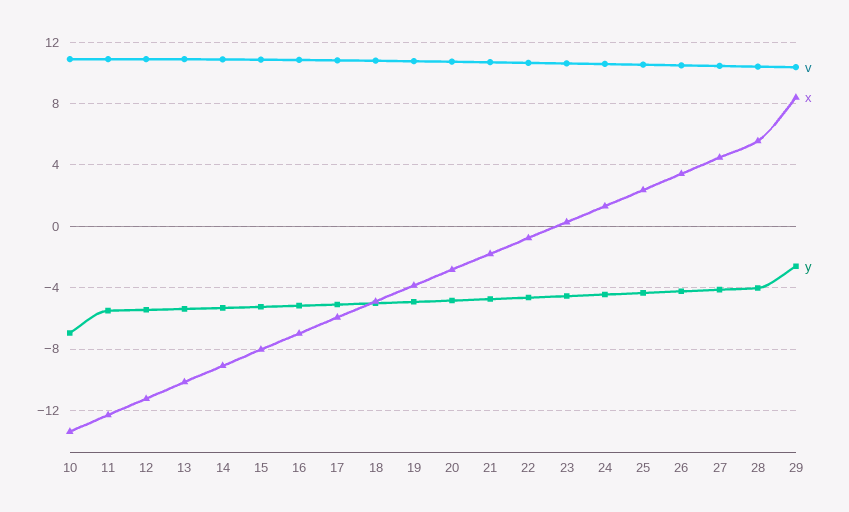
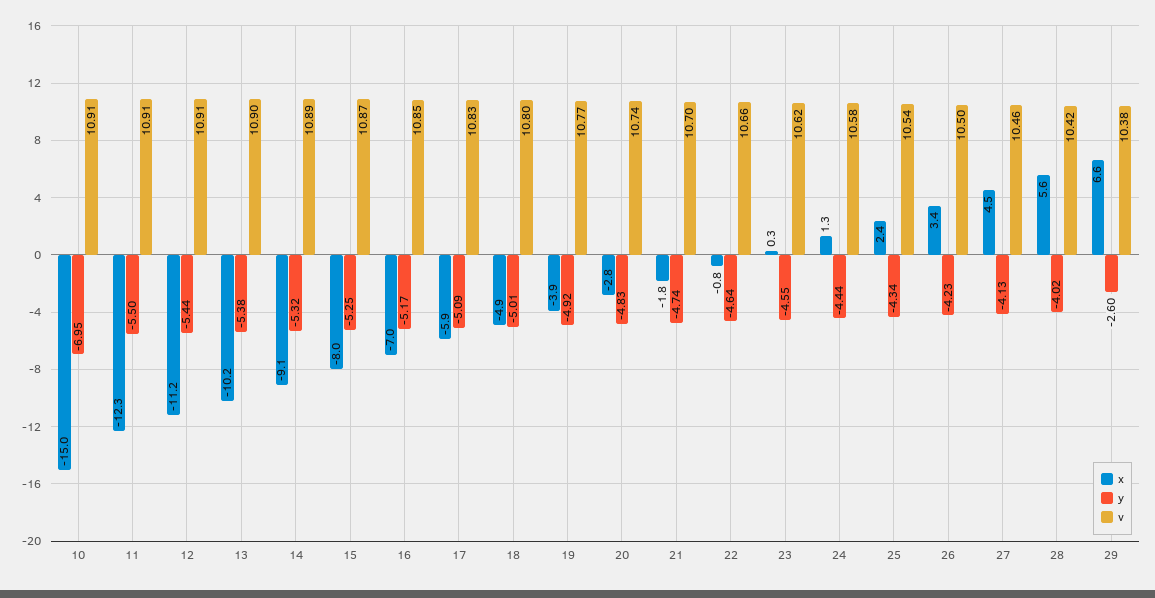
  {
    "v": {
      "10": 10.91,
      "11": 10.91,
      "12": 10.91,
      "13": 10.9,
      "14": 10.89,
      "15": 10.87,
      "16": 10.85,
      "17": 10.83,
      "18": 10.8,
      "19": 10.77,
      "20": 10.74,
      "21": 10.7,
      "22": 10.66,
      "23": 10.62,
      "24": 10.58,
      "25": 10.54,
      "26": 10.5,
      "27": 10.46,
      "28": 10.42,
      "29": 10.38
    },
    "x": {
-     "10": -13.5,
+     "10": -15,
      "11": -12.3,
      "12": -11.2,
      "13": -10.2,
      "14": -9.1,
      "15": -8,
      "16": -7,
      "17": -5.9,
      "18": -4.9,
      "19": -3.9,
      "20": -2.8,
      "21": -1.8,
      "22": -0.8,
      "23": 0.3,
      "24": 1.3,
      "25": 2.4,
      "26": 3.4,
      "27": 4.5,
      "28": 5.6,
-     "29": 8.5
+     "29": 6.6
    },
    "y": {
      "10": -6.95,
      "11": -5.5,
      "12": -5.44,
      "13": -5.38,
      "14": -5.32,
      "15": -5.25,
      "16": -5.17,
      "17": -5.09,
      "18": -5.01,
      "19": -4.92,
      "20": -4.83,
      "21": -4.74,
      "22": -4.64,
      "23": -4.55,
      "24": -4.44,
      "25": -4.34,
      "26": -4.23,
      "27": -4.13,
      "28": -4.02,
      "29": -2.6
    }
  }

